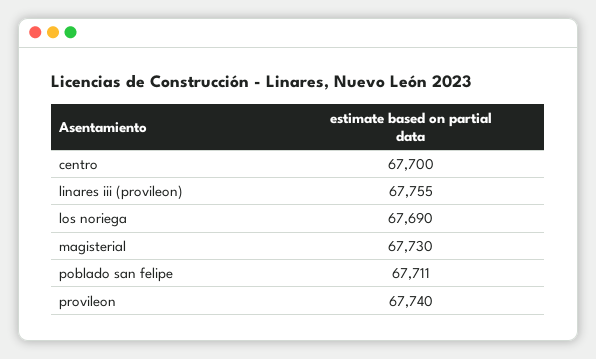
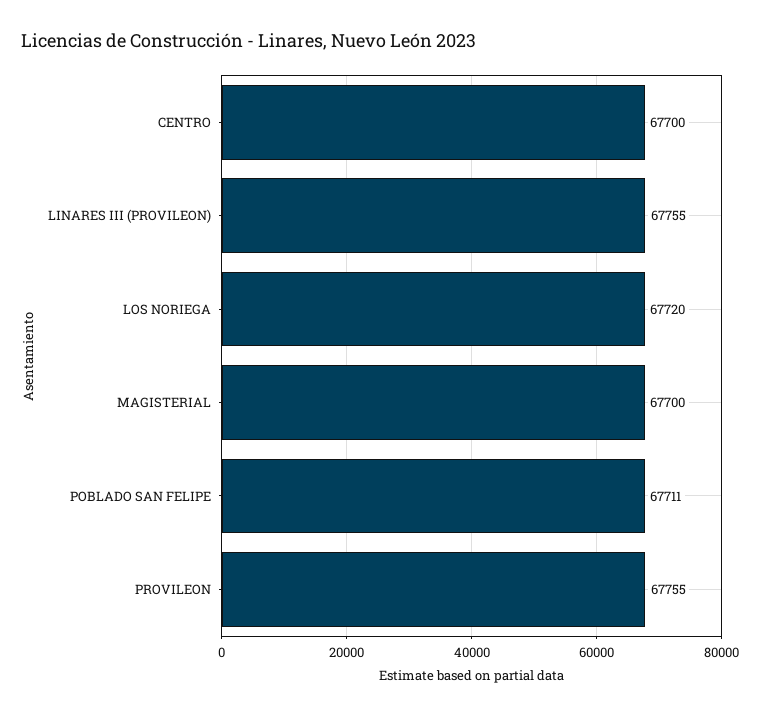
  {
    "centro": 67700,
    "linares iii (provileon)": 67755,
-   "los noriega": 67690,
+   "los noriega": 67720,
-   "magisterial": 67730,
+   "magisterial": 67700,
    "poblado san felipe": 67711,
-   "provileon": 67740
+   "provileon": 67755
  }

